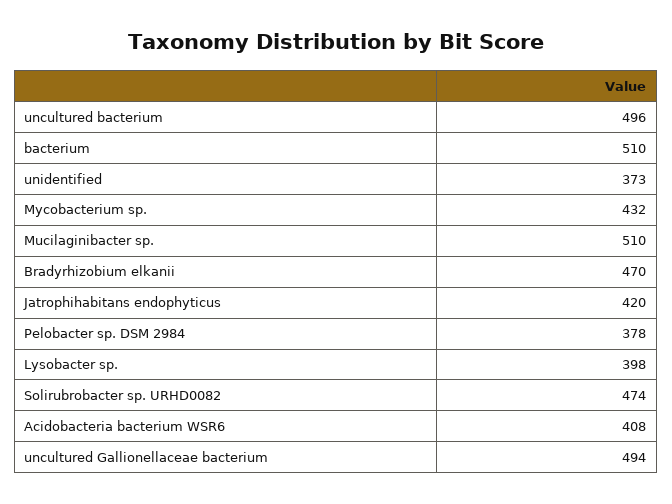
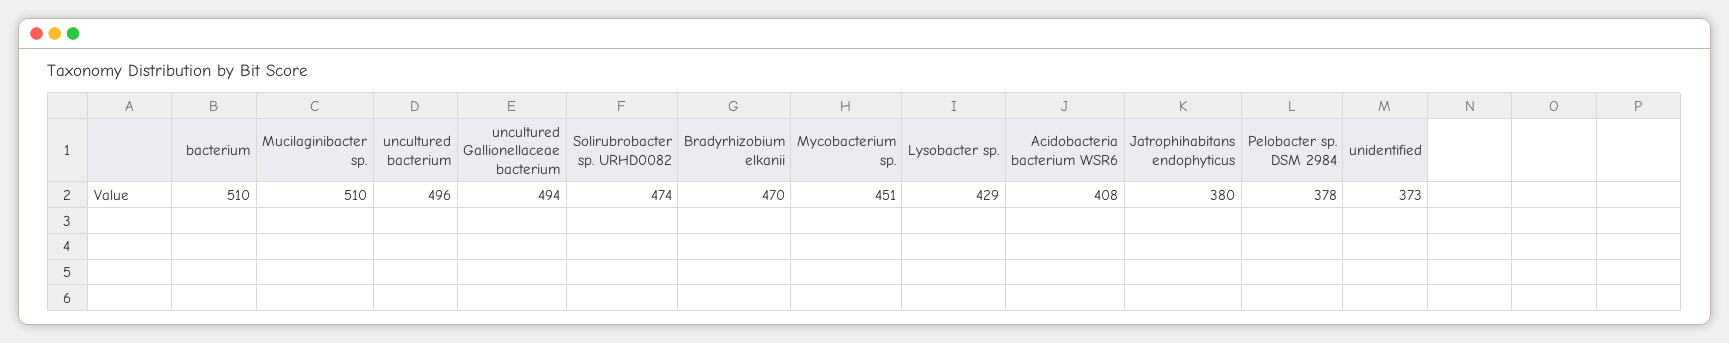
  {
    "uncultured bacterium": 496,
    "bacterium": 510,
    "unidentified": 373,
-   "Mycobacterium sp.": 432,
+   "Mycobacterium sp.": 451,
    "Mucilaginibacter sp.": 510,
    "Bradyrhizobium elkanii": 470,
-   "Jatrophihabitans endophyticus": 420,
+   "Jatrophihabitans endophyticus": 380,
    "Pelobacter sp. DSM 2984": 378,
-   "Lysobacter sp.": 398,
+   "Lysobacter sp.": 429,
    "Solirubrobacter sp. URHD0082": 474,
    "Acidobacteria bacterium WSR6": 408,
    "uncultured Gallionellaceae bacterium": 494
  }

